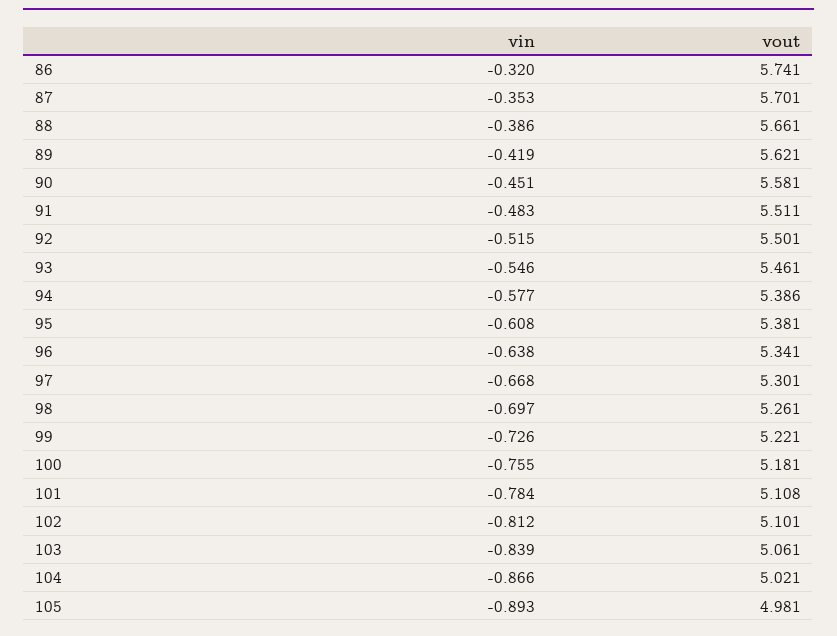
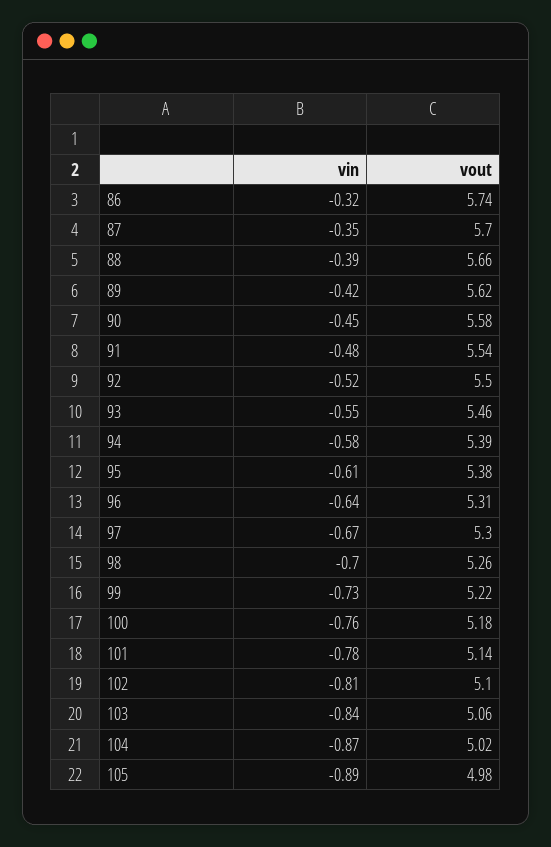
  {
    "vin": {
      "86": -0.32,
      "87": -0.353,
      "88": -0.386,
      "89": -0.419,
      "90": -0.451,
      "91": -0.483,
      "92": -0.515,
      "93": -0.546,
      "94": -0.577,
      "95": -0.608,
      "96": -0.638,
      "97": -0.668,
      "98": -0.697,
      "99": -0.726,
      "100": -0.755,
      "101": -0.784,
      "102": -0.812,
      "103": -0.839,
      "104": -0.866,
      "105": -0.893
    },
    "vout": {
      "86": 5.741,
      "87": 5.701,
      "88": 5.661,
      "89": 5.621,
      "90": 5.581,
-     "91": 5.511,
+     "91": 5.54,
      "92": 5.501,
      "93": 5.461,
      "94": 5.386,
      "95": 5.381,
-     "96": 5.341,
+     "96": 5.31,
      "97": 5.301,
      "98": 5.261,
      "99": 5.221,
      "100": 5.181,
-     "101": 5.108,
+     "101": 5.14,
      "102": 5.101,
      "103": 5.061,
      "104": 5.021,
      "105": 4.981
    }
  }

